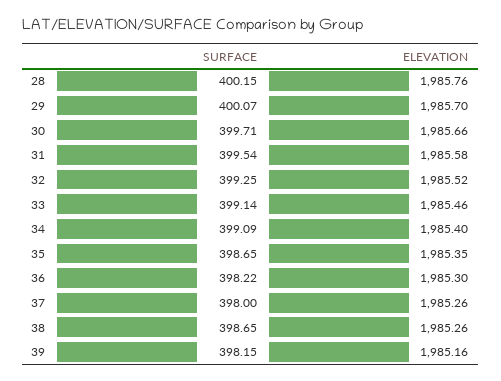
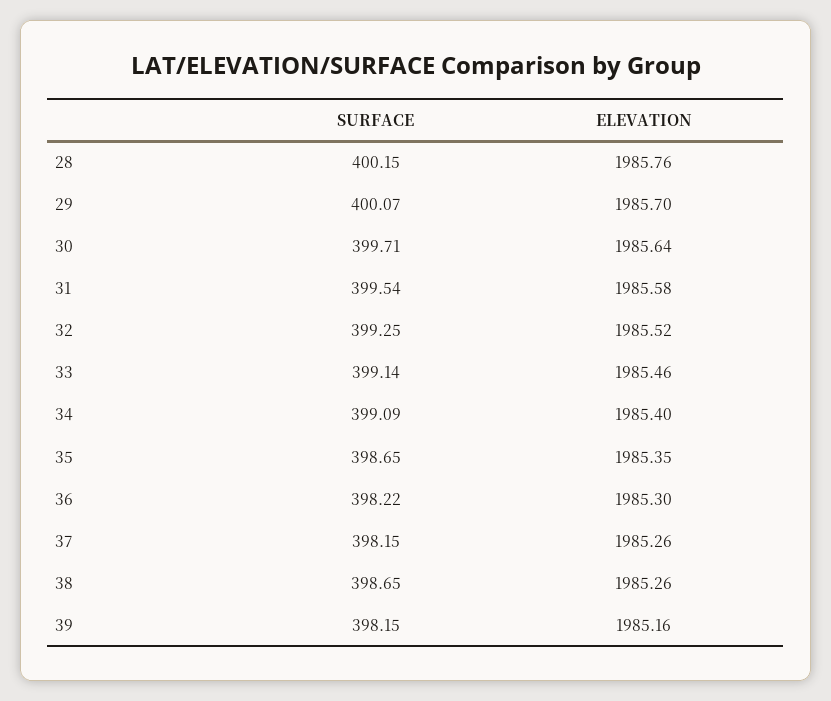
  {
    "SURFACE": {
      "28": 400.15,
      "29": 400.07,
      "30": 399.71,
      "31": 399.54,
      "32": 399.25,
      "33": 399.14,
      "34": 399.09,
      "35": 398.65,
      "36": 398.22,
-     "37": 398,
+     "37": 398.15,
      "38": 398.65,
      "39": 398.15
    },
    "ELEVATION": {
      "28": 1985.76,
      "29": 1985.7,
-     "30": 1985.66,
+     "30": 1985.64,
      "31": 1985.58,
      "32": 1985.52,
      "33": 1985.46,
      "34": 1985.4,
      "35": 1985.35,
      "36": 1985.3,
      "37": 1985.26,
      "38": 1985.26,
      "39": 1985.16
    }
  }

